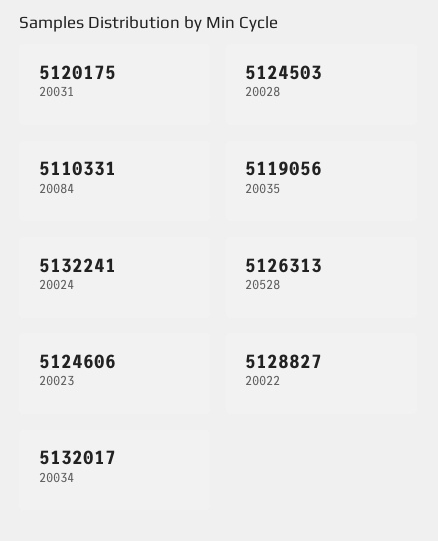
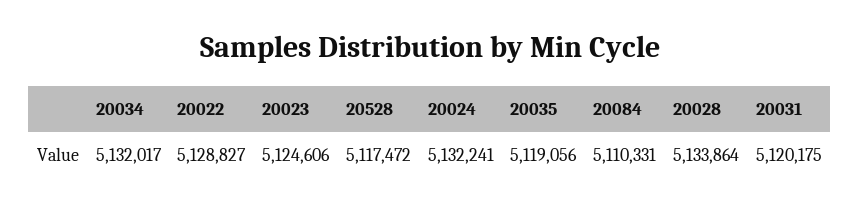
  {
    "20031": 5120175,
-   "20028": 5124503,
+   "20028": 5133864,
    "20084": 5110331,
    "20035": 5119056,
    "20024": 5132241,
-   "20528": 5126313,
+   "20528": 5117472,
    "20023": 5124606,
    "20022": 5128827,
    "20034": 5132017
  }

